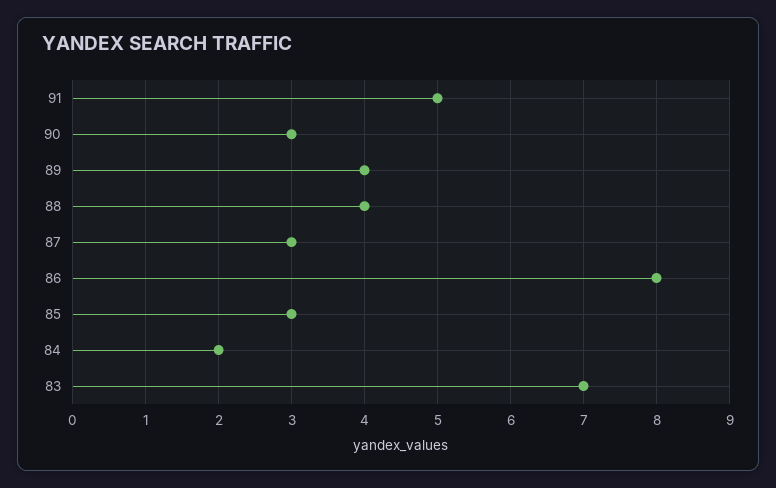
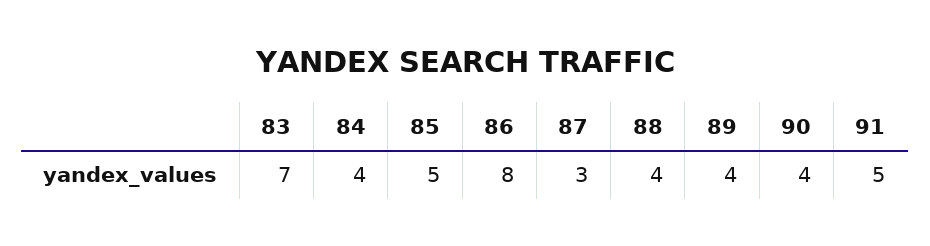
  {
    "91": 5,
-   "90": 3,
+   "90": 4,
    "89": 4,
    "88": 4,
    "87": 3,
    "86": 8,
-   "85": 3,
+   "85": 5,
-   "84": 2,
+   "84": 4,
    "83": 7
  }

